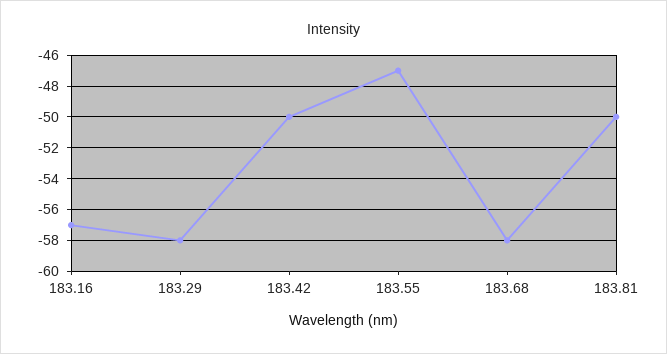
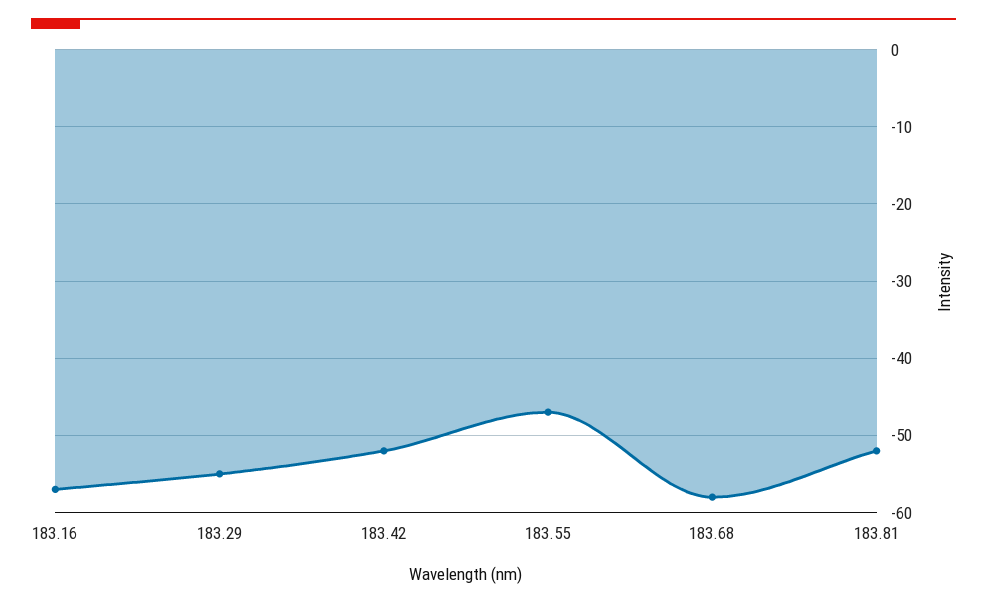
  {
    "183.16": -57,
-   "183.29": -58,
+   "183.29": -55,
-   "183.42": -50,
+   "183.42": -52,
    "183.55": -47,
    "183.68": -58,
-   "183.81": -50
+   "183.81": -52
  }

